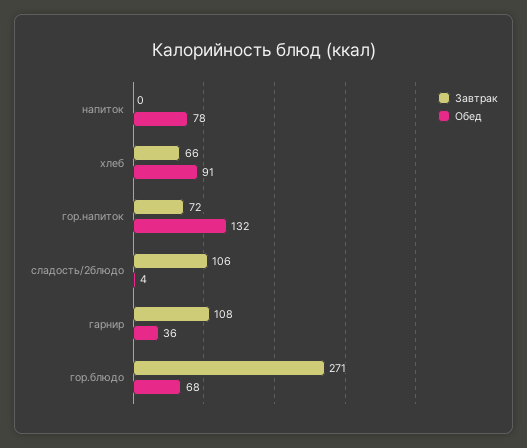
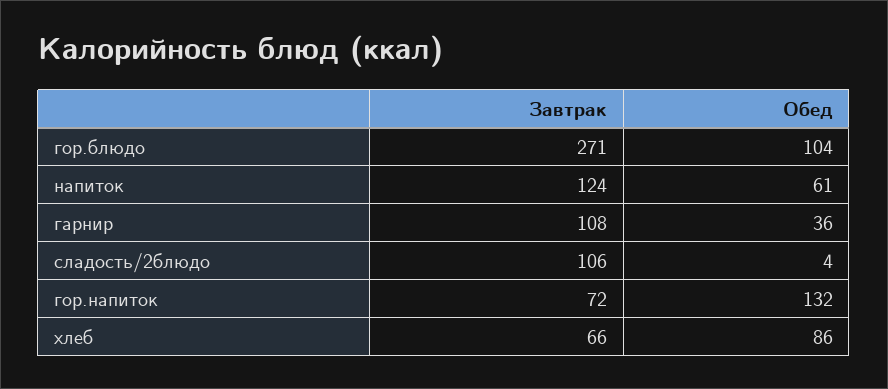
  {
    "Завтрак": {
-     "напиток": 0,
+     "напиток": 124,
      "хлеб": 66,
      "гор.напиток": 72,
      "сладость/2блюдо": 106,
      "гарнир": 108,
      "гор.блюдо": 271
    },
    "Обед": {
-     "напиток": 78,
+     "напиток": 61,
-     "хлеб": 91,
+     "хлеб": 86,
      "гор.напиток": 132,
      "сладость/2блюдо": 4,
      "гарнир": 36,
-     "гор.блюдо": 68
+     "гор.блюдо": 104
    }
  }

